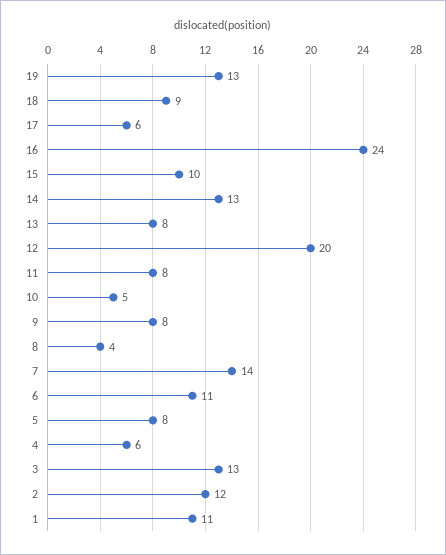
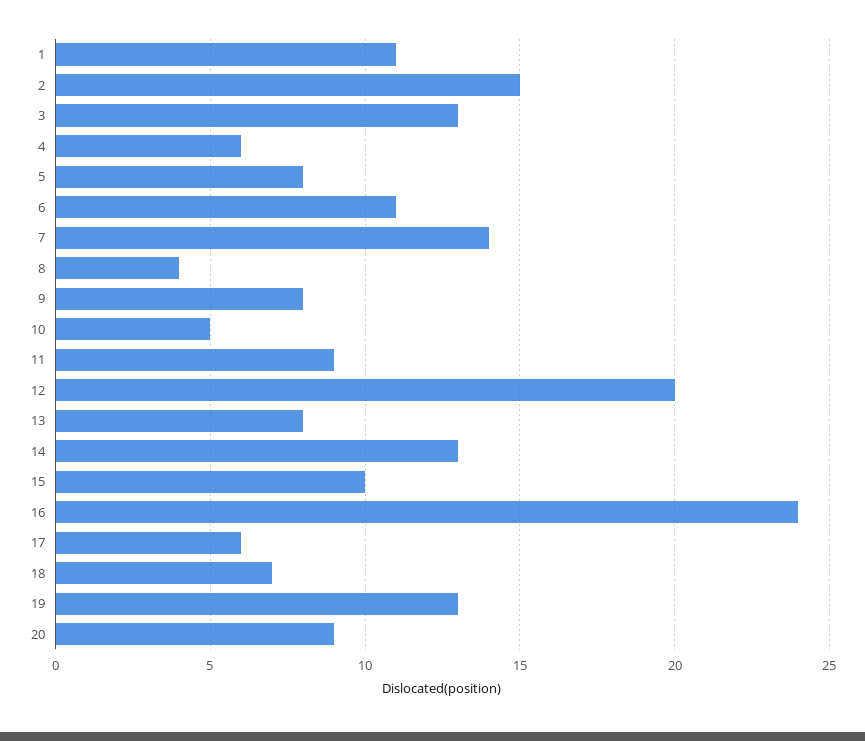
  {
    "19": 13,
-   "18": 9,
+   "18": 7,
    "17": 6,
    "16": 24,
    "15": 10,
    "14": 13,
    "13": 8,
    "12": 20,
-   "11": 8,
+   "11": 9,
    "10": 5,
    "9": 8,
    "8": 4,
    "7": 14,
    "6": 11,
    "5": 8,
    "4": 6,
    "3": 13,
-   "2": 12,
+   "2": 15,
-   "1": 11
+   "1": 11,
+   "20": 9
  }

